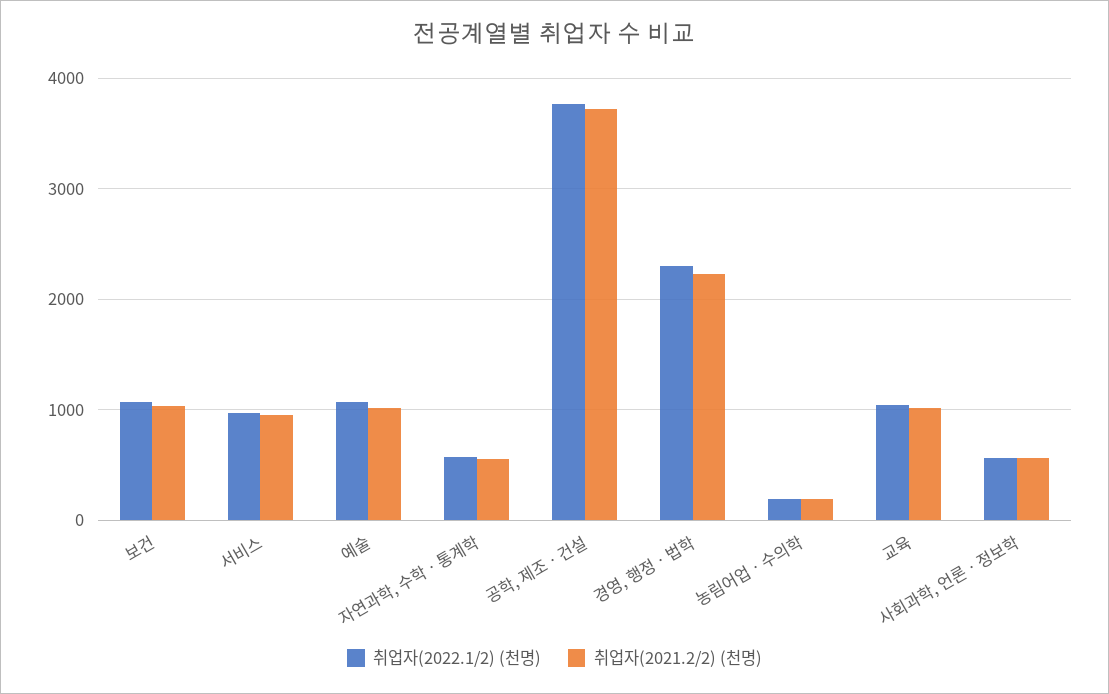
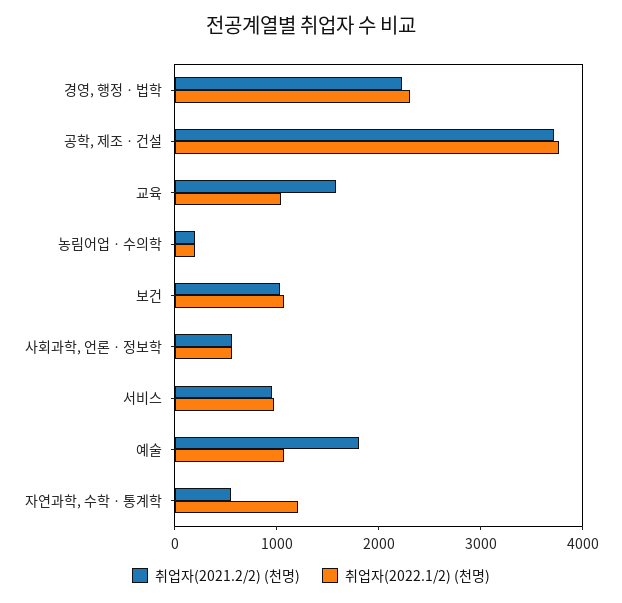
  {
    "취업자(2022.1/2) (천명)": {
      "보건": 1100,
      "서비스": 1000,
      "예술": 1100,
-     "자연과학, 수학ㆍ통계학": 600,
+     "자연과학, 수학ㆍ통계학": 1200,
      "공학, 제조ㆍ건설": 3800,
      "경영, 행정ㆍ법학": 2300,
      "농림어업ㆍ수의학": 200,
      "교육": 1000,
      "사회과학, 언론ㆍ정보학": 600
    },
    "취업자(2021.2/2) (천명)": {
      "보건": 1000,
      "서비스": 1000,
-     "예술": 1000,
+     "예술": 1800,
      "자연과학, 수학ㆍ통계학": 600,
      "공학, 제조ㆍ건설": 3700,
      "경영, 행정ㆍ법학": 2200,
      "농림어업ㆍ수의학": 200,
-     "교육": 1000,
+     "교육": 1600,
      "사회과학, 언론ㆍ정보학": 600
    }
  }

